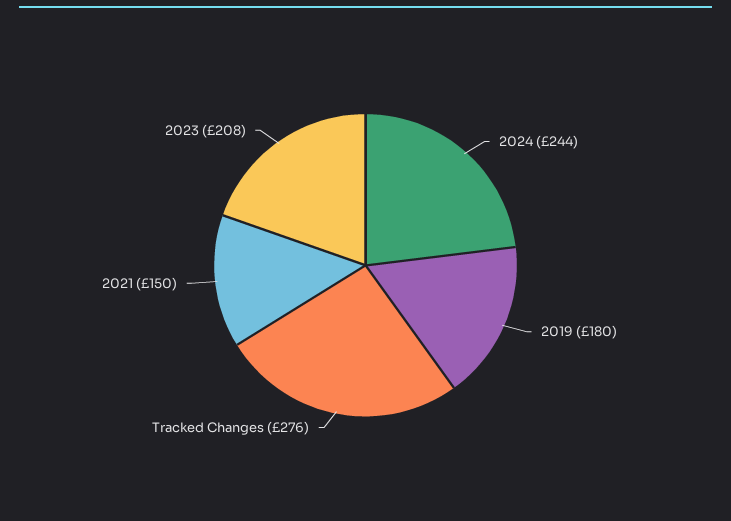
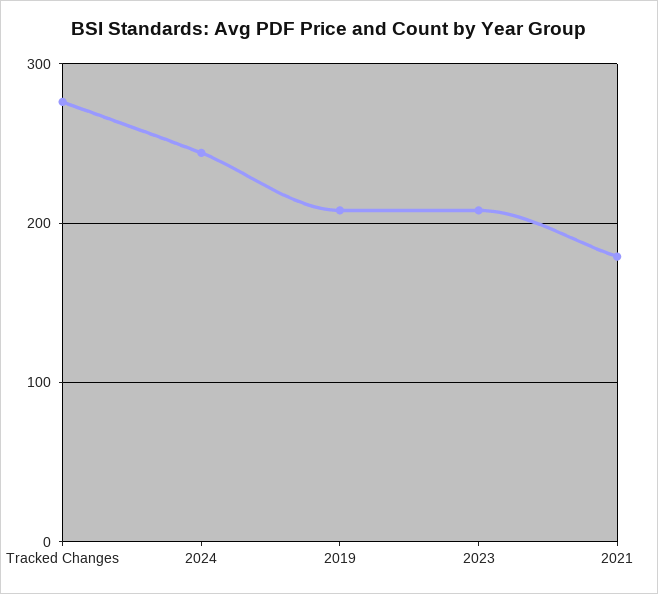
  {
    "2024": 244,
-   "2019": 180,
+   "2019": 210,
    "Tracked Changes": 276,
-   "2021": 150,
+   "2021": 180,
    "2023": 208
  }

